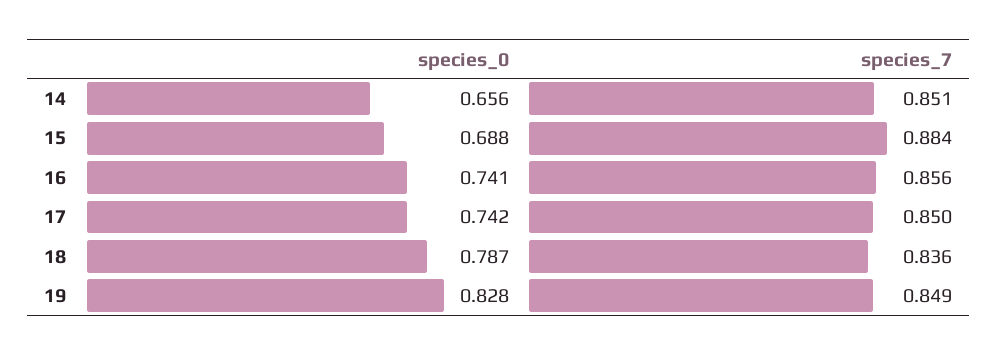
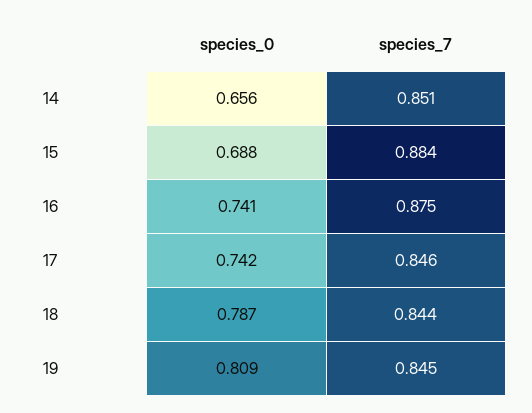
  {
    "species_0": {
      "14": 0.656,
      "15": 0.688,
      "16": 0.741,
      "17": 0.742,
      "18": 0.787,
-     "19": 0.828
+     "19": 0.809
    },
    "species_7": {
      "14": 0.851,
      "15": 0.884,
-     "16": 0.856,
+     "16": 0.875,
-     "17": 0.85,
+     "17": 0.846,
-     "18": 0.836,
+     "18": 0.844,
-     "19": 0.849
+     "19": 0.845
    }
  }

